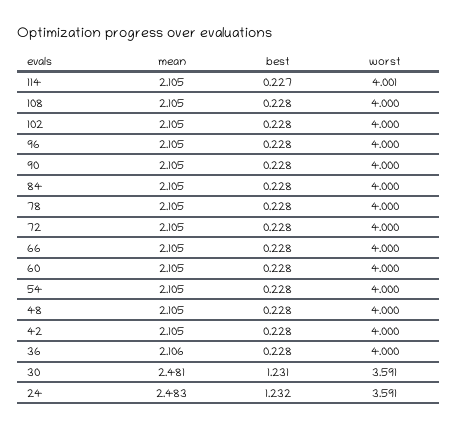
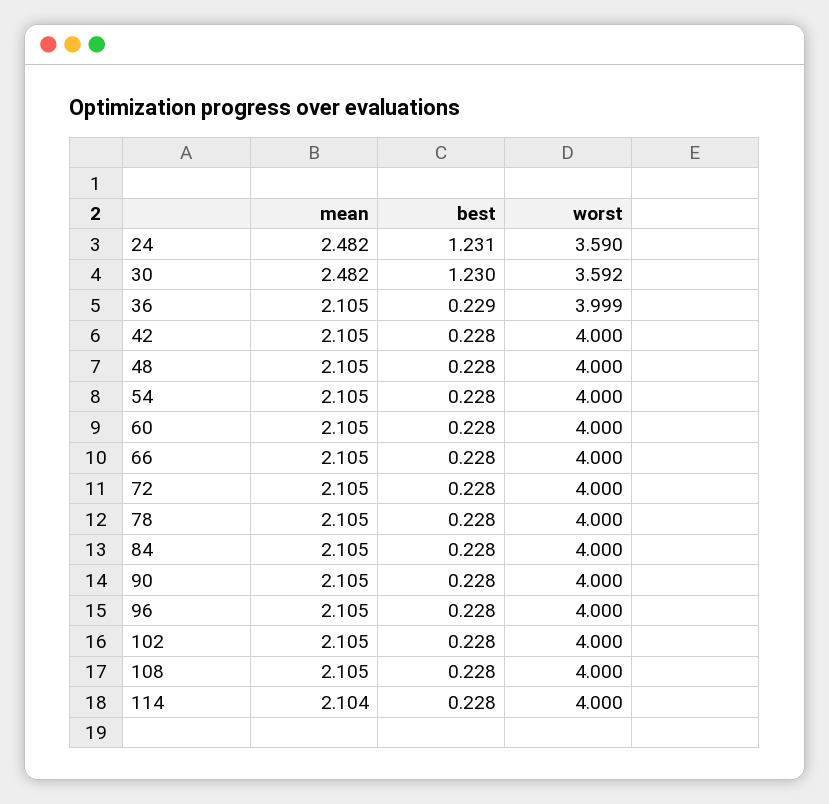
  {
    "mean": {
-     "114": 2.105,
+     "114": 2.104,
      "108": 2.105,
      "102": 2.105,
      "96": 2.105,
      "90": 2.105,
      "84": 2.105,
      "78": 2.105,
      "72": 2.105,
      "66": 2.105,
      "60": 2.105,
      "54": 2.105,
      "48": 2.105,
      "42": 2.105,
-     "36": 2.106,
+     "36": 2.105,
-     "30": 2.481,
+     "30": 2.482,
-     "24": 2.483
+     "24": 2.482
    },
    "best": {
-     "114": 0.227,
+     "114": 0.228,
      "108": 0.228,
      "102": 0.228,
      "96": 0.228,
      "90": 0.228,
      "84": 0.228,
      "78": 0.228,
      "72": 0.228,
      "66": 0.228,
      "60": 0.228,
      "54": 0.228,
      "48": 0.228,
      "42": 0.228,
-     "36": 0.228,
+     "36": 0.229,
-     "30": 1.231,
+     "30": 1.23,
-     "24": 1.232
+     "24": 1.231
    },
    "worst": {
-     "114": 4.001,
+     "114": 4,
      "108": 4,
      "102": 4,
      "96": 4,
      "90": 4,
      "84": 4,
      "78": 4,
      "72": 4,
      "66": 4,
      "60": 4,
      "54": 4,
      "48": 4,
      "42": 4,
-     "36": 4,
+     "36": 3.999,
-     "30": 3.591,
+     "30": 3.592,
-     "24": 3.591
+     "24": 3.59
    }
  }

